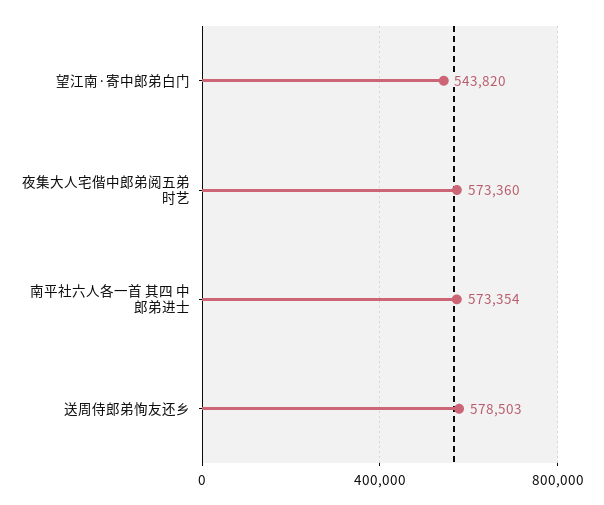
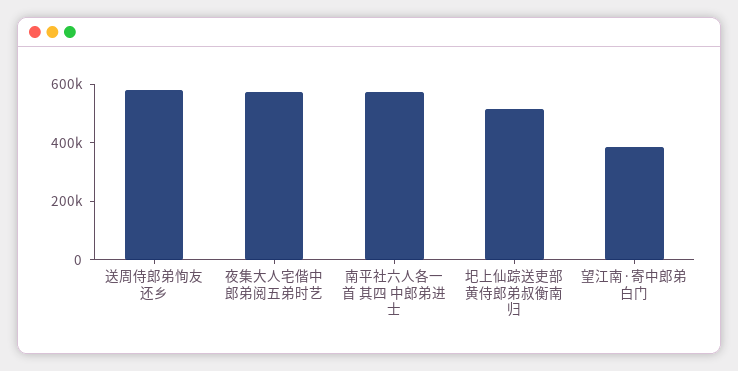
  {
-   "望江南·寄中郎弟白门": 543820,
+   "望江南·寄中郎弟白门": 400000,
    "夜集大人宅偕中郎弟阅五弟时艺": 573360,
    "南平社六人各一首 其四 中郎弟进士": 573354,
-   "送周侍郎弟恂友还乡": 578503
+   "送周侍郎弟恂友还乡": 578503,
+   "圯上仙踪送吏部黄侍郎弟叔衡南归": 500000
  }

